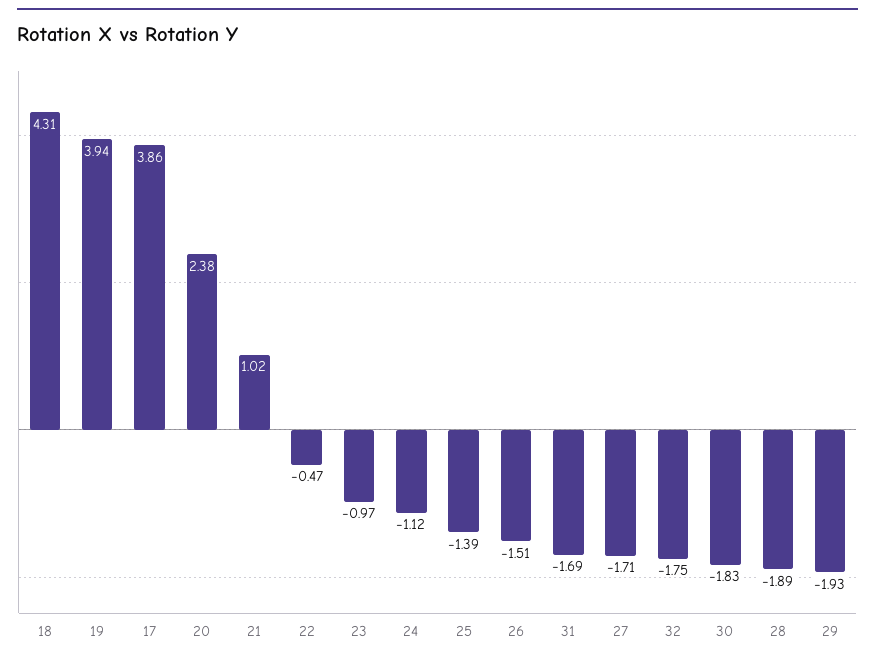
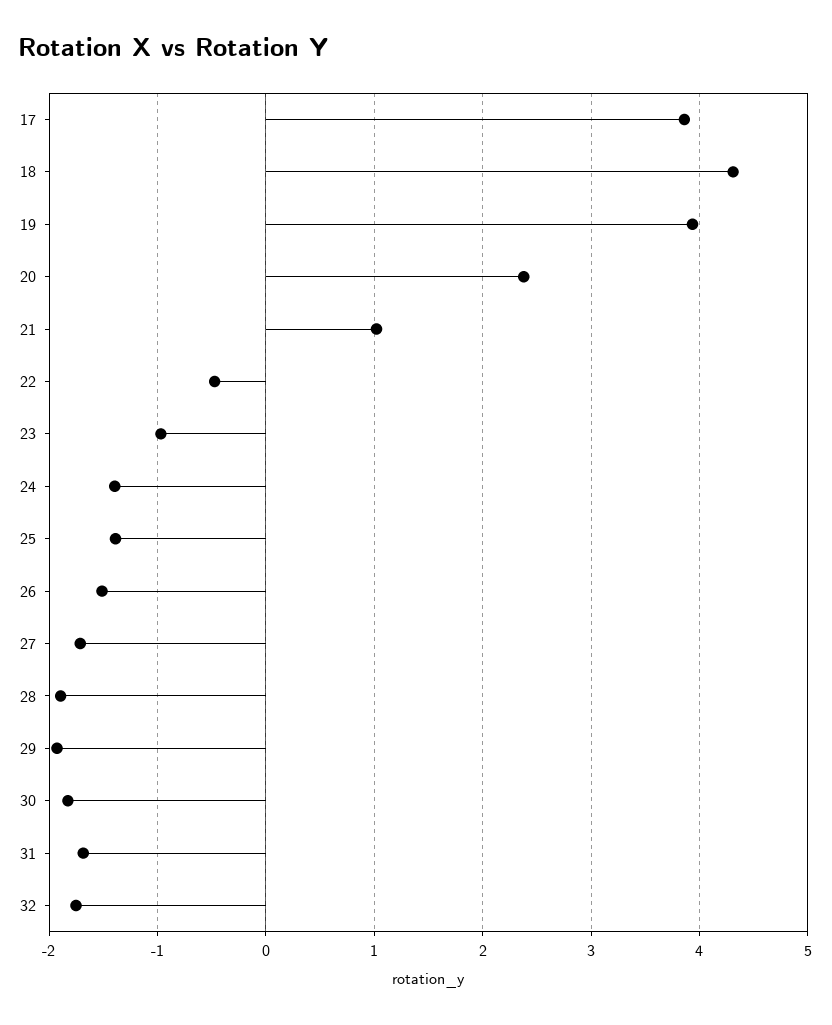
  {
    "18": 4.31,
    "19": 3.94,
    "17": 3.86,
    "20": 2.38,
    "21": 1.02,
    "22": -0.47,
    "23": -0.97,
-   "24": -1.12,
+   "24": -1.4,
    "25": -1.39,
    "26": -1.51,
    "31": -1.69,
    "27": -1.71,
    "32": -1.75,
    "30": -1.83,
    "28": -1.89,
    "29": -1.93
  }

